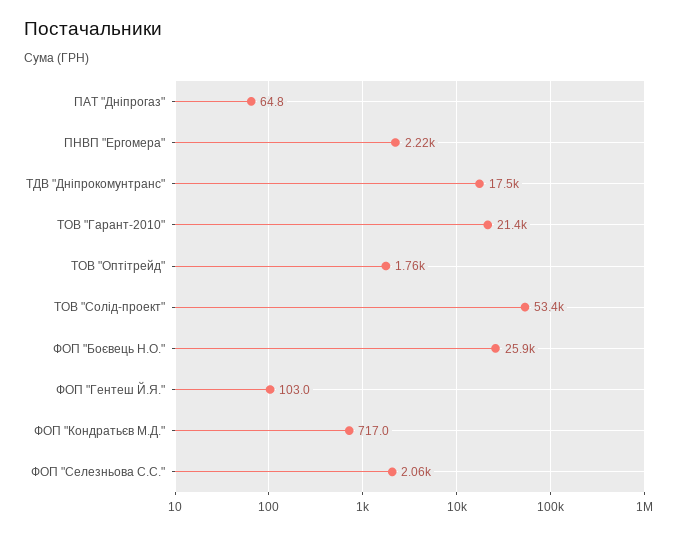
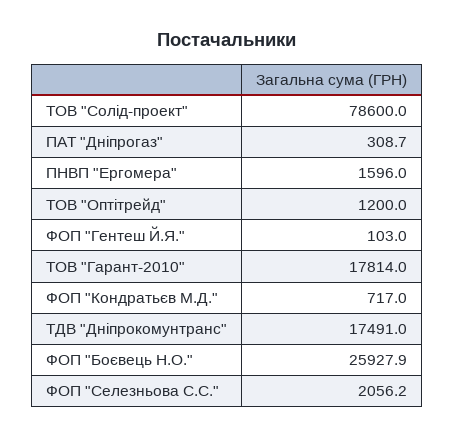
  {
-   "ПАТ \"Дніпрогаз\"": 64.8,
+   "ПАТ \"Дніпрогаз\"": 308.7,
-   "ПНВП \"Ергомера\"": 2220,
+   "ПНВП \"Ергомера\"": 1596,
    "ТДВ \"Дніпрокомунтранс\"": 17491,
-   "ТОВ \"Гарант-2010\"": 21400,
+   "ТОВ \"Гарант-2010\"": 17814,
-   "ТОВ \"Оптітрейд\"": 1760,
+   "ТОВ \"Оптітрейд\"": 1200,
-   "ТОВ \"Солід-проект\"": 53400,
+   "ТОВ \"Солід-проект\"": 78600,
    "ФОП \"Боєвець Н.О.\"": 25927.9,
    "ФОП \"Гентеш Й.Я.\"": 103,
    "ФОП \"Кондратьєв М.Д.\"": 717,
    "ФОП \"Селезньова С.С.\"": 2056.2
  }

